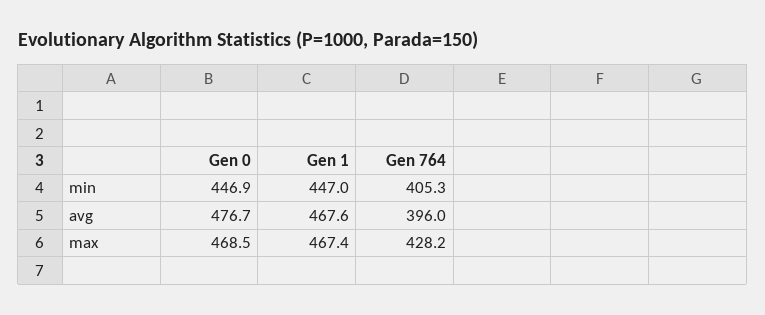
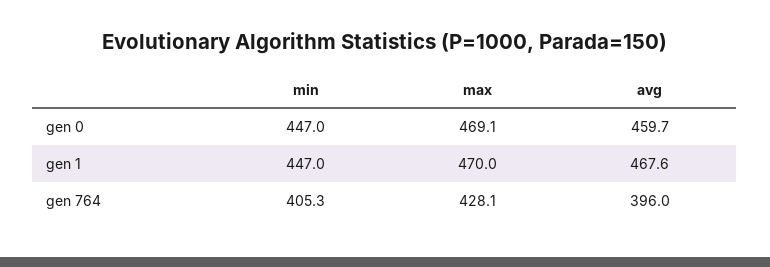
  {
    "Gen 0": {
-     "min": 446.9,
+     "min": 447,
-     "avg": 476.7,
+     "avg": 459.7,
-     "max": 468.5
+     "max": 469.1
    },
    "Gen 1": {
      "min": 447,
      "avg": 467.6,
-     "max": 467.4
+     "max": 470
    },
    "Gen 764": {
      "min": 405.3,
      "avg": 396,
-     "max": 428.2
+     "max": 428.1
    }
  }

